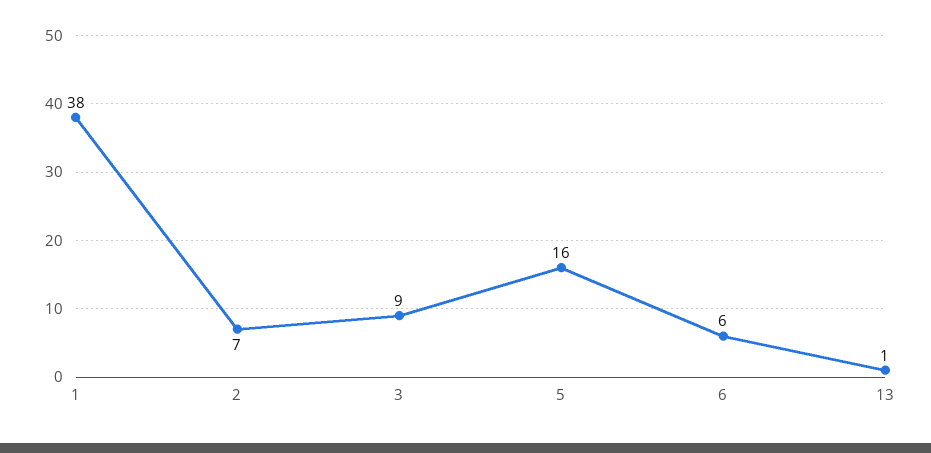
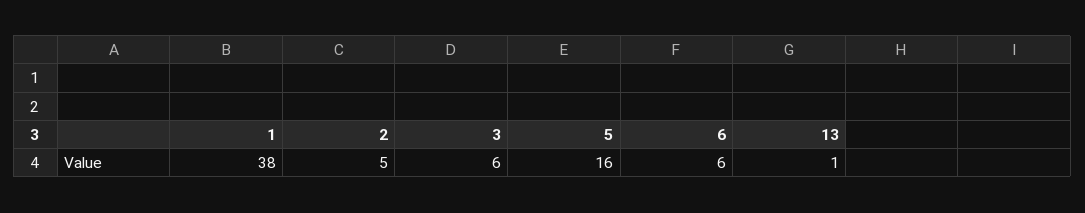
  {
    "1": 38,
-   "2": 7,
+   "2": 5,
-   "3": 9,
+   "3": 6,
    "5": 16,
    "6": 6,
    "13": 1
  }

